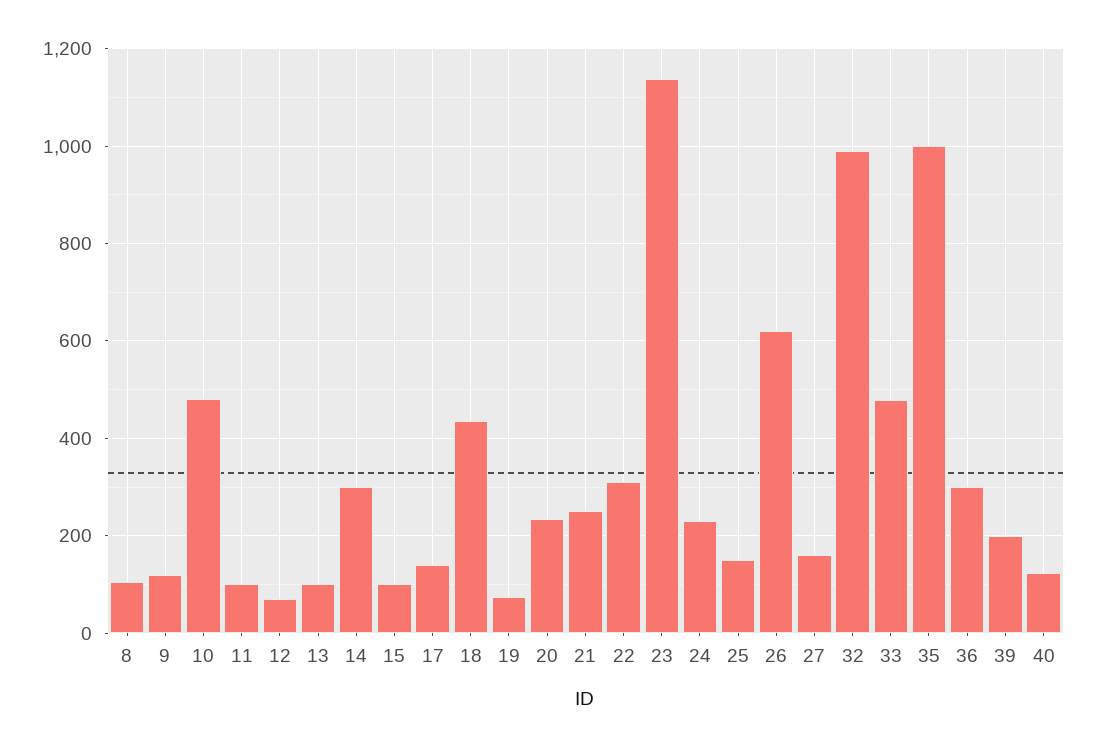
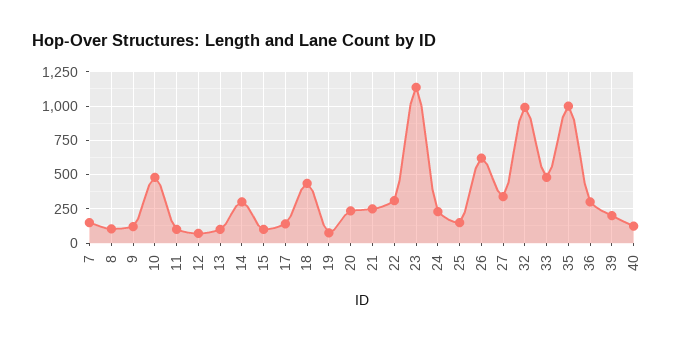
  {
    "8": 100,
    "9": 120,
    "10": 480,
    "11": 100,
    "12": 80,
    "13": 100,
    "14": 300,
    "15": 100,
    "17": 140,
    "18": 440,
    "19": 80,
    "20": 240,
    "21": 260,
    "22": 320,
    "23": 1140,
    "24": 240,
    "25": 160,
    "26": 620,
-   "27": 160,
+   "27": 350,
    "32": 1000,
    "33": 480,
    "35": 1000,
    "36": 300,
    "39": 200,
-   "40": 120
+   "40": 120,
+   "7": 150
  }

